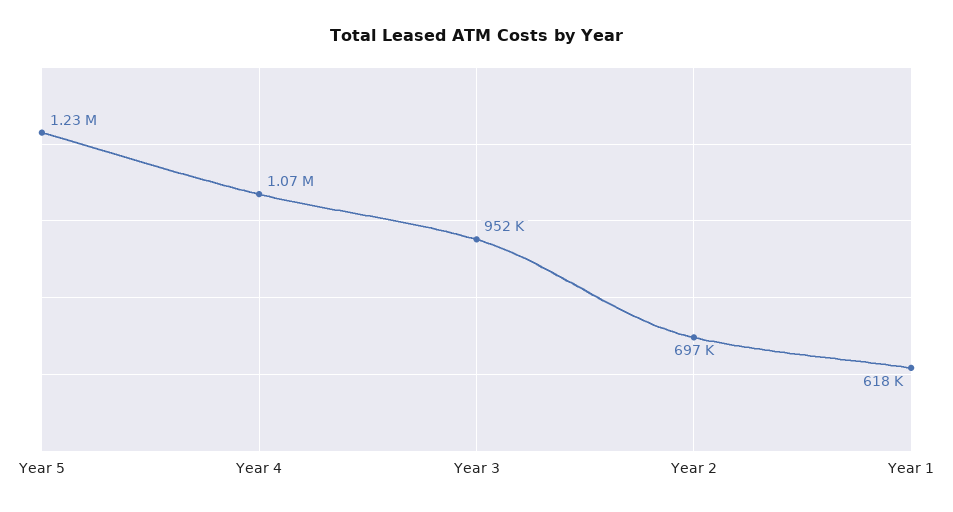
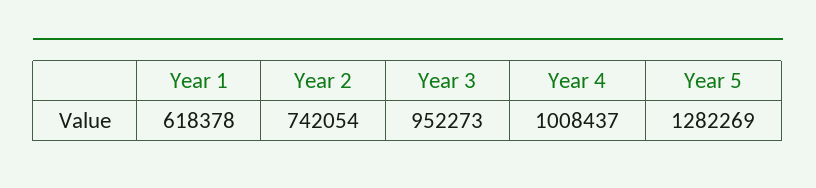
  {
-   "Year 5": 1230000,
+   "Year 5": 1282269,
-   "Year 4": 1070000,
+   "Year 4": 1008437,
    "Year 3": 952273,
-   "Year 2": 697000,
+   "Year 2": 742054,
    "Year 1": 618378
  }

